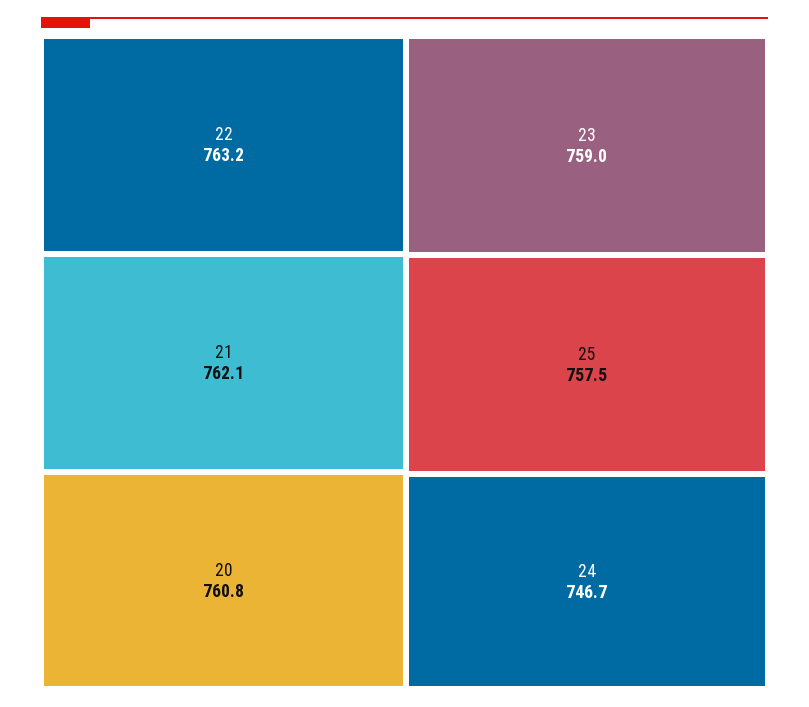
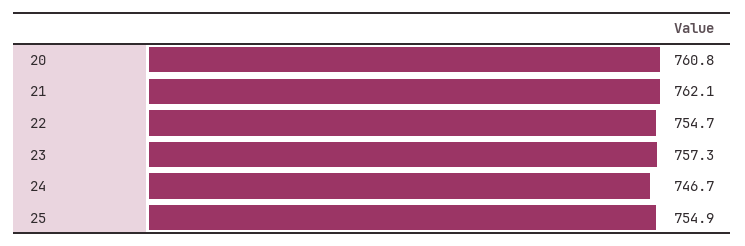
  {
-   "22": 763.2,
+   "22": 754.7,
    "21": 762.1,
    "20": 760.8,
-   "23": 759,
+   "23": 757.3,
-   "25": 757.5,
+   "25": 754.9,
    "24": 746.7
  }

